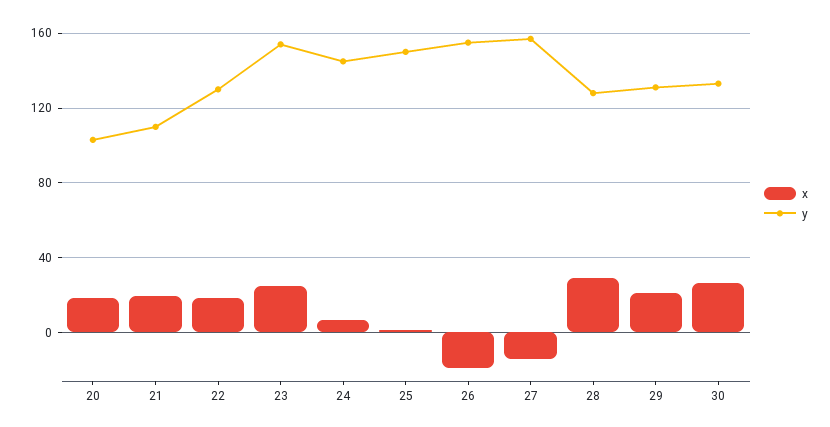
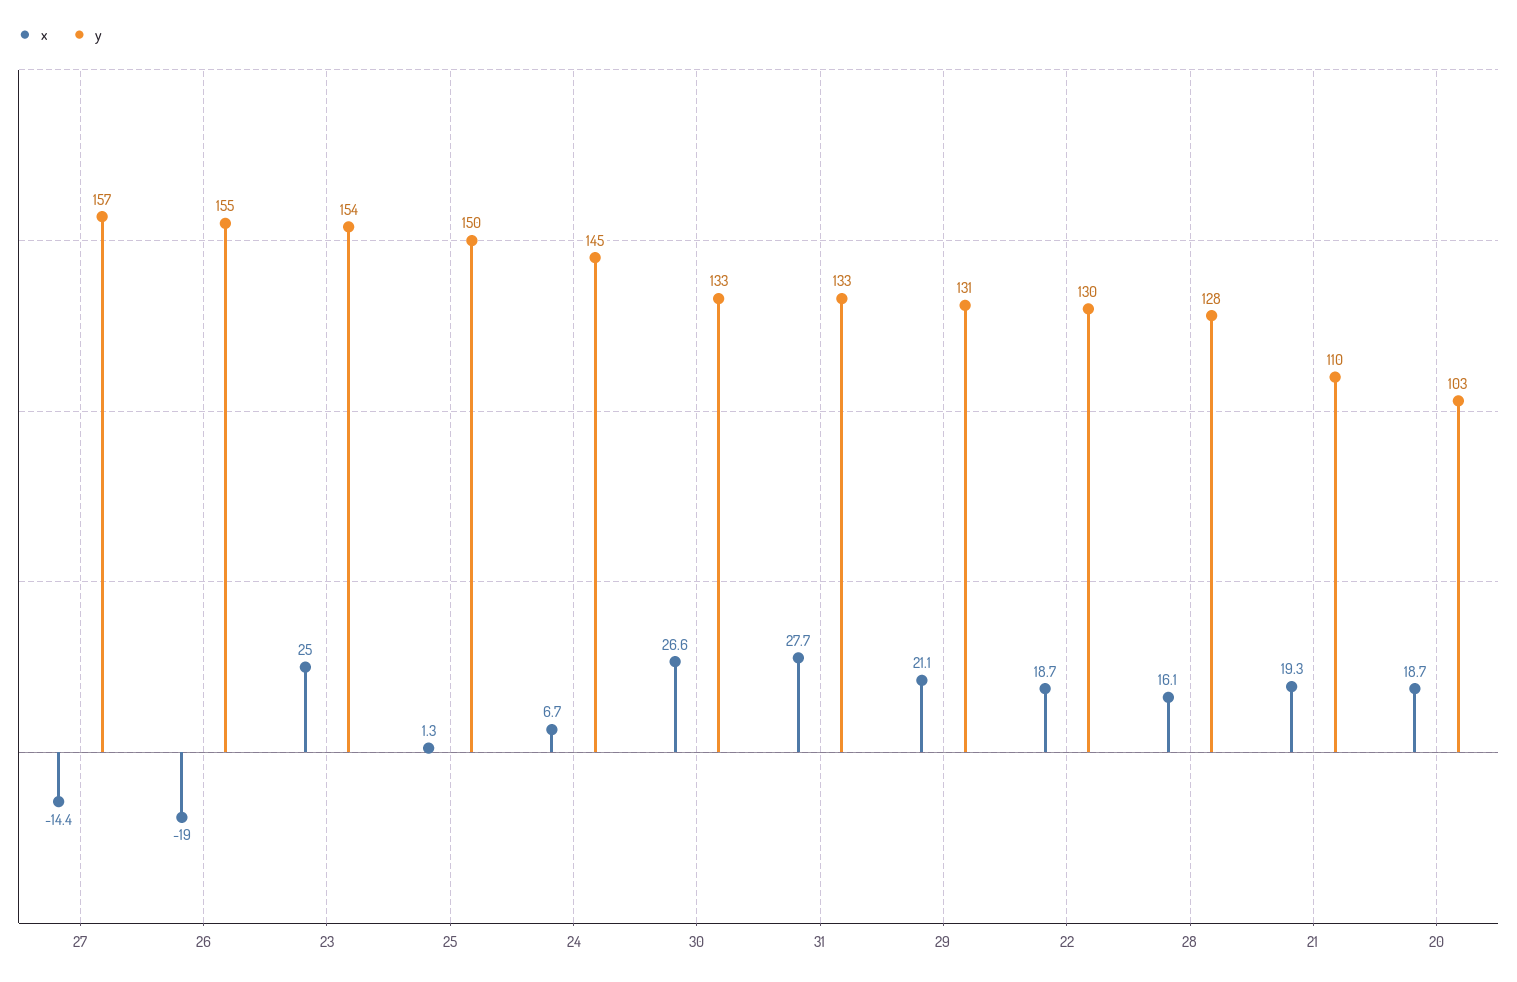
  {
    "x": {
      "20": 18.7,
      "21": 19.3,
      "22": 18.7,
      "23": 25,
      "24": 6.7,
      "25": 1.3,
      "26": -19,
      "27": -14.4,
-     "28": 30,
+     "28": 16.1,
      "29": 21.1,
-     "30": 26.6
+     "30": 26.6,
+     "31": 27.7
    },
    "y": {
      "20": 103,
      "21": 110,
      "22": 130,
      "23": 154,
      "24": 145,
      "25": 150,
      "26": 155,
      "27": 157,
      "28": 128,
      "29": 131,
-     "30": 133
+     "30": 133,
+     "31": 133
    }
  }

